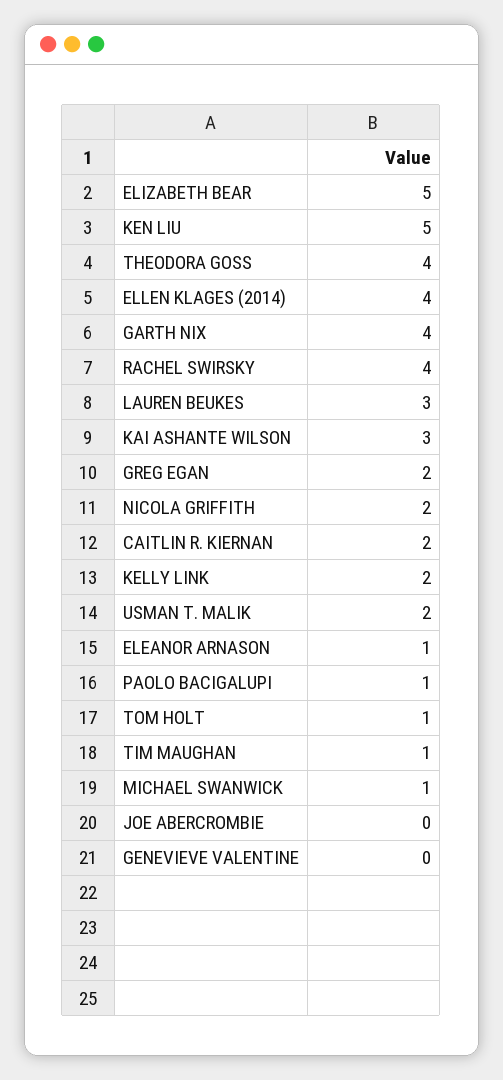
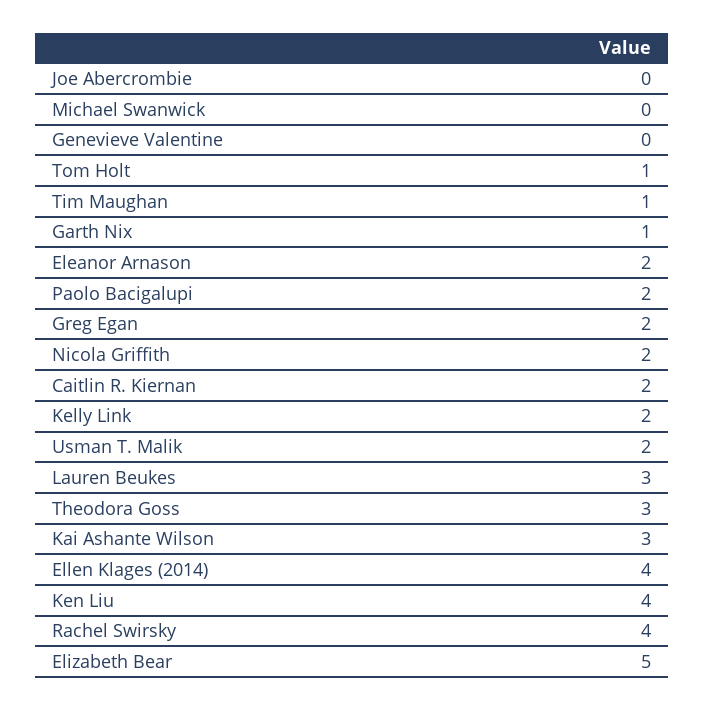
  {
    "ELIZABETH BEAR": 5,
-   "KEN LIU": 5,
+   "KEN LIU": 4,
-   "THEODORA GOSS": 4,
+   "THEODORA GOSS": 3,
    "ELLEN KLAGES (2014)": 4,
-   "GARTH NIX": 4,
+   "GARTH NIX": 1,
    "RACHEL SWIRSKY": 4,
    "LAUREN BEUKES": 3,
    "KAI ASHANTE WILSON": 3,
    "GREG EGAN": 2,
    "NICOLA GRIFFITH": 2,
    "CAITLIN R. KIERNAN": 2,
    "KELLY LINK": 2,
    "USMAN T. MALIK": 2,
-   "ELEANOR ARNASON": 1,
+   "ELEANOR ARNASON": 2,
-   "PAOLO BACIGALUPI": 1,
+   "PAOLO BACIGALUPI": 2,
    "TOM HOLT": 1,
    "TIM MAUGHAN": 1,
-   "MICHAEL SWANWICK": 1,
+   "MICHAEL SWANWICK": 0,
    "JOE ABERCROMBIE": 0,
    "GENEVIEVE VALENTINE": 0
  }

